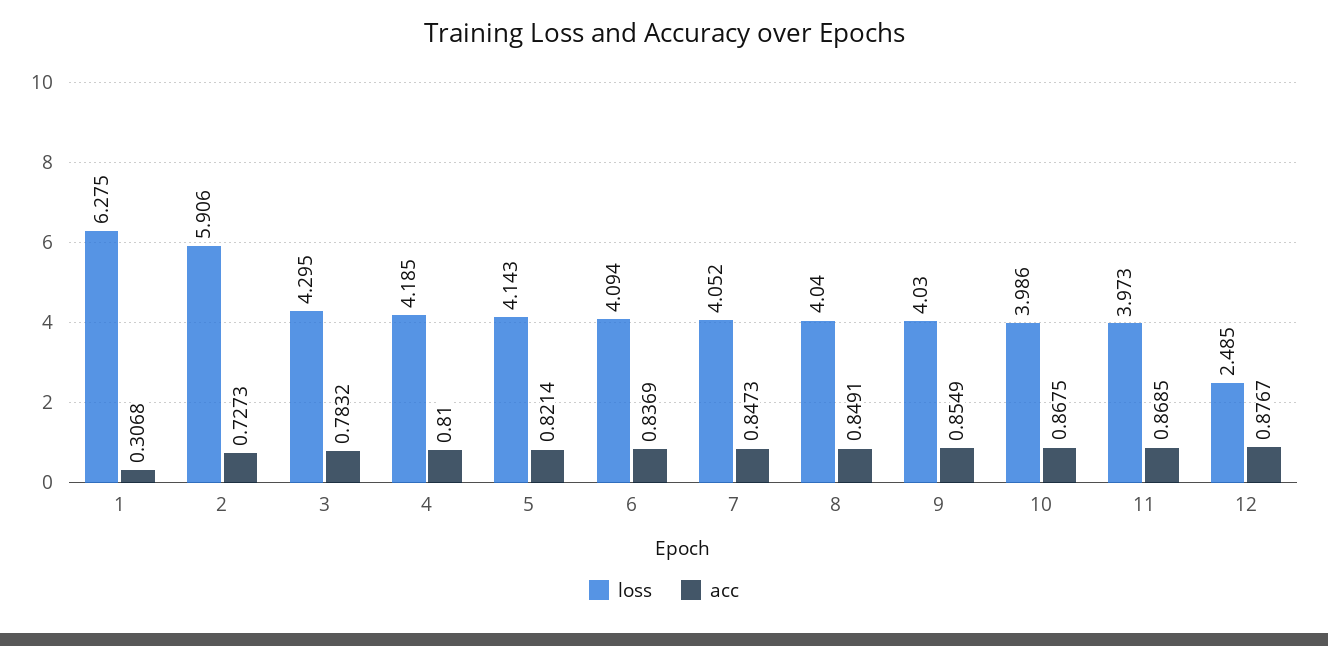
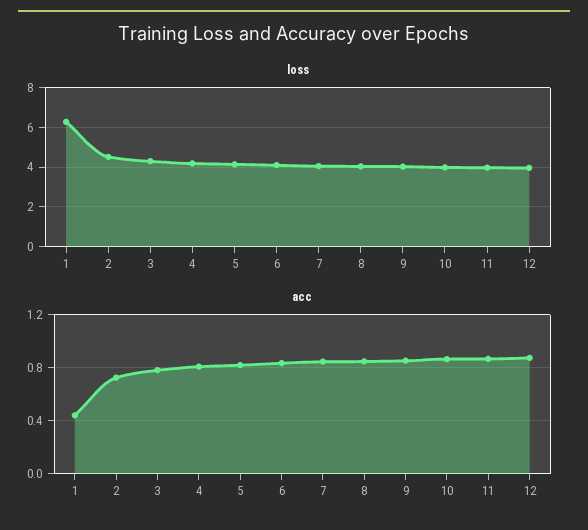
  {
    "loss": {
      "1": 6.275,
-     "2": 5.906,
+     "2": 4.5,
      "3": 4.295,
      "4": 4.185,
      "5": 4.143,
      "6": 4.094,
      "7": 4.052,
      "8": 4.04,
      "9": 4.03,
      "10": 3.986,
      "11": 3.973,
-     "12": 2.485
+     "12": 4
    },
    "acc": {
-     "1": 0.3068,
+     "1": 0.45,
      "2": 0.7273,
      "3": 0.7832,
      "4": 0.81,
      "5": 0.8214,
      "6": 0.8369,
      "7": 0.8473,
      "8": 0.8491,
      "9": 0.8549,
      "10": 0.8675,
      "11": 0.8685,
      "12": 0.8767
    }
  }

